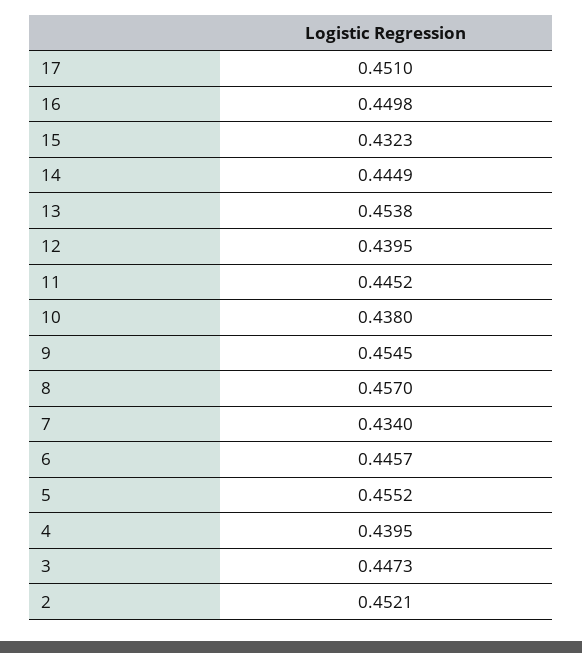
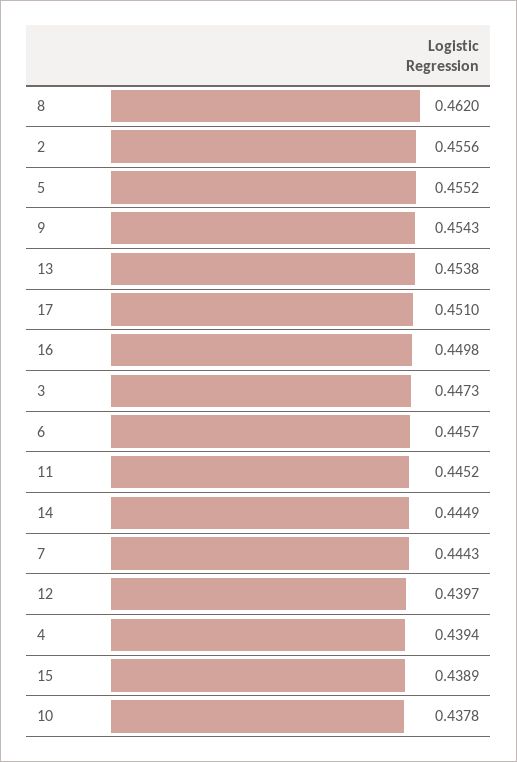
  {
    "17": 0.451,
    "16": 0.4498,
-   "15": 0.4323,
+   "15": 0.4389,
    "14": 0.4449,
    "13": 0.4538,
-   "12": 0.4395,
+   "12": 0.4397,
    "11": 0.4452,
-   "10": 0.438,
+   "10": 0.4378,
-   "9": 0.4545,
+   "9": 0.4543,
-   "8": 0.457,
+   "8": 0.462,
-   "7": 0.434,
+   "7": 0.4443,
    "6": 0.4457,
    "5": 0.4552,
-   "4": 0.4395,
+   "4": 0.4394,
    "3": 0.4473,
-   "2": 0.4521
+   "2": 0.4556
  }

